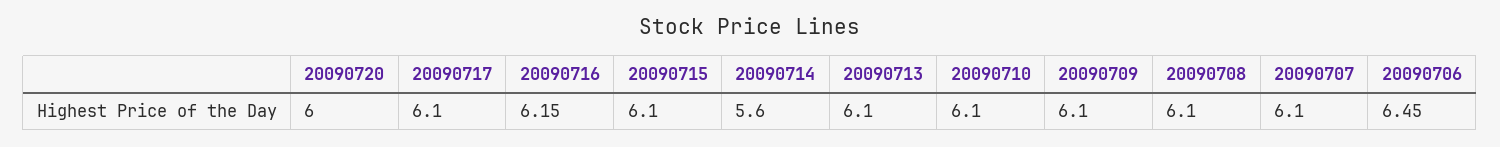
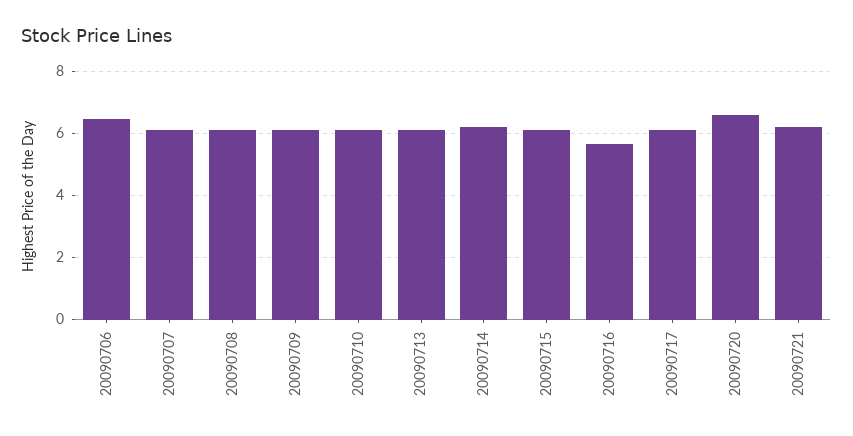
  {
-   "20090720": 6,
+   "20090720": 6.6,
    "20090717": 6.1,
-   "20090716": 6.15,
+   "20090716": 5.6,
    "20090715": 6.1,
-   "20090714": 5.6,
+   "20090714": 6.2,
    "20090713": 6.1,
    "20090710": 6.1,
    "20090709": 6.1,
    "20090708": 6.1,
    "20090707": 6.1,
-   "20090706": 6.45
+   "20090706": 6.45,
+   "20090721": 6.2
  }

